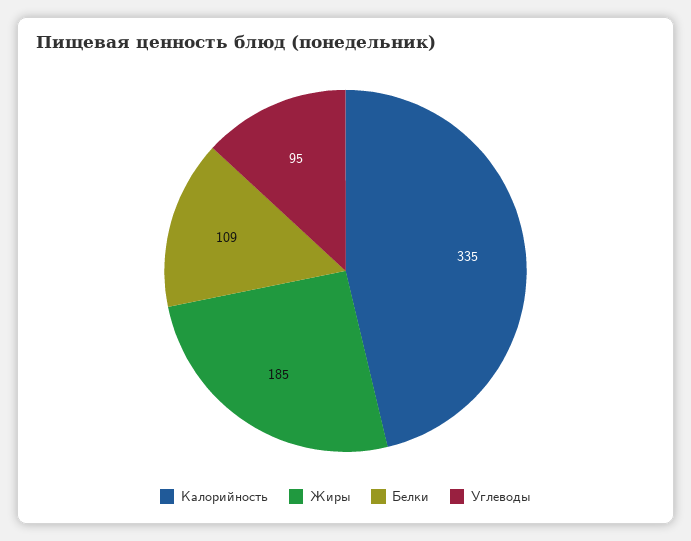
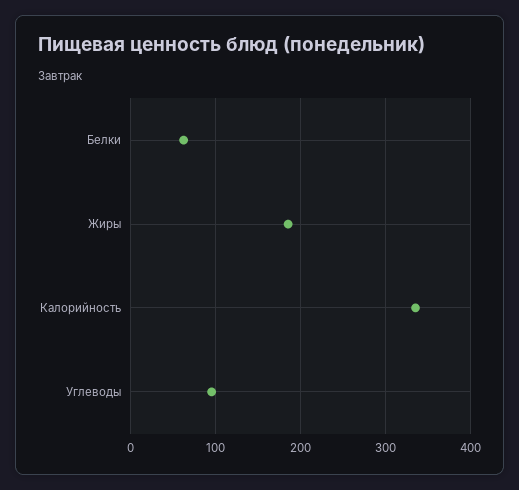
  {
    "Калорийность": 335,
    "Жиры": 185,
-   "Белки": 109,
+   "Белки": 60,
    "Углеводы": 95
  }

